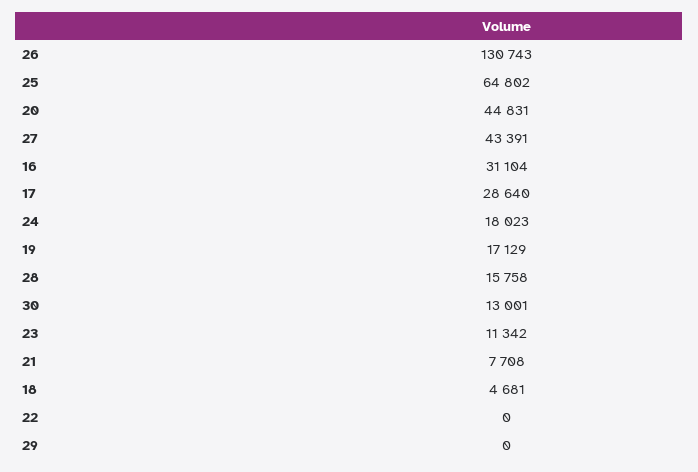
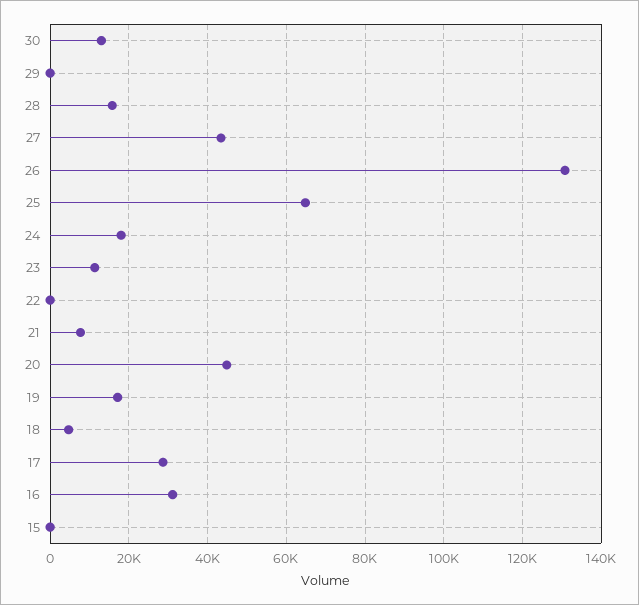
  {
    "26": 130743,
    "25": 64802,
    "20": 44831,
    "27": 43391,
    "16": 31104,
    "17": 28640,
    "24": 18023,
    "19": 17129,
    "28": 15758,
    "30": 13001,
    "23": 11342,
    "21": 7708,
    "18": 4681,
    "22": 0,
-   "29": 0
+   "29": 0,
+   "15": 0
  }

